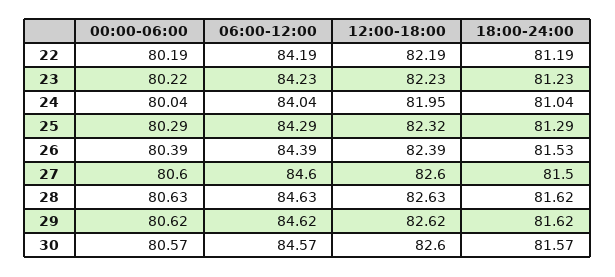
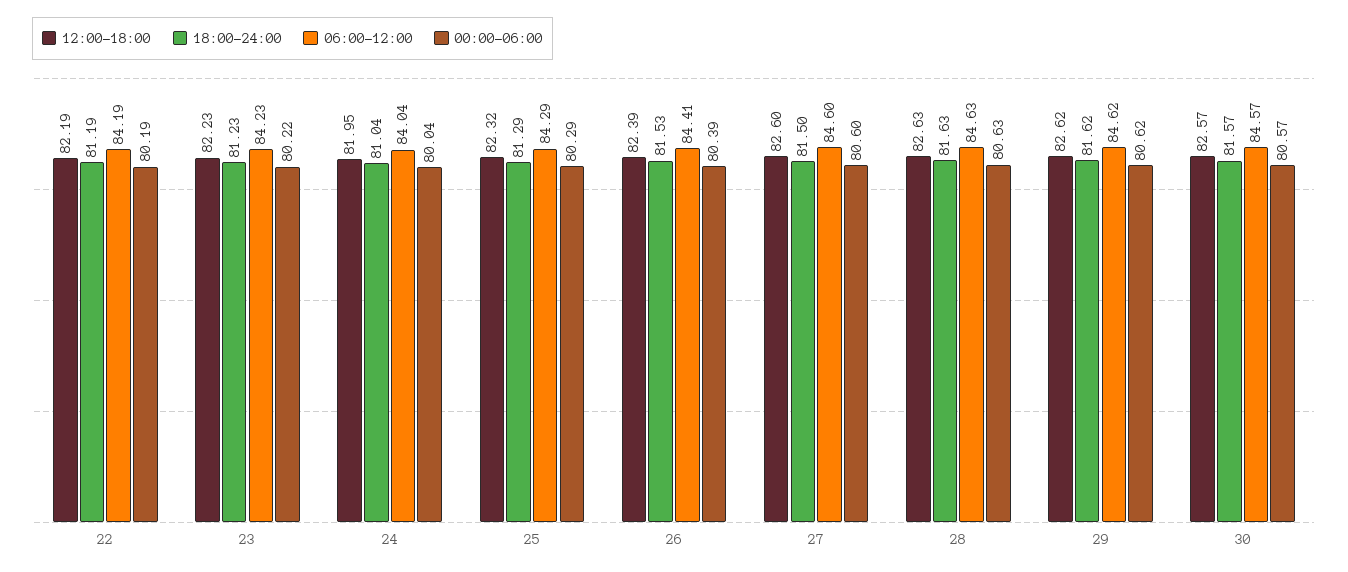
  {
    "00:00-06:00": {
      "22": 80.19,
      "23": 80.22,
      "24": 80.04,
      "25": 80.29,
      "26": 80.39,
      "27": 80.6,
      "28": 80.63,
      "29": 80.62,
      "30": 80.57
    },
    "06:00-12:00": {
      "22": 84.19,
      "23": 84.23,
      "24": 84.04,
      "25": 84.29,
-     "26": 84.39,
+     "26": 84.41,
      "27": 84.6,
      "28": 84.63,
      "29": 84.62,
      "30": 84.57
    },
    "12:00-18:00": {
      "22": 82.19,
      "23": 82.23,
      "24": 81.95,
      "25": 82.32,
      "26": 82.39,
      "27": 82.6,
      "28": 82.63,
      "29": 82.62,
-     "30": 82.6
+     "30": 82.57
    },
    "18:00-24:00": {
      "22": 81.19,
      "23": 81.23,
      "24": 81.04,
      "25": 81.29,
      "26": 81.53,
      "27": 81.5,
-     "28": 81.62,
+     "28": 81.63,
      "29": 81.62,
      "30": 81.57
    }
  }

